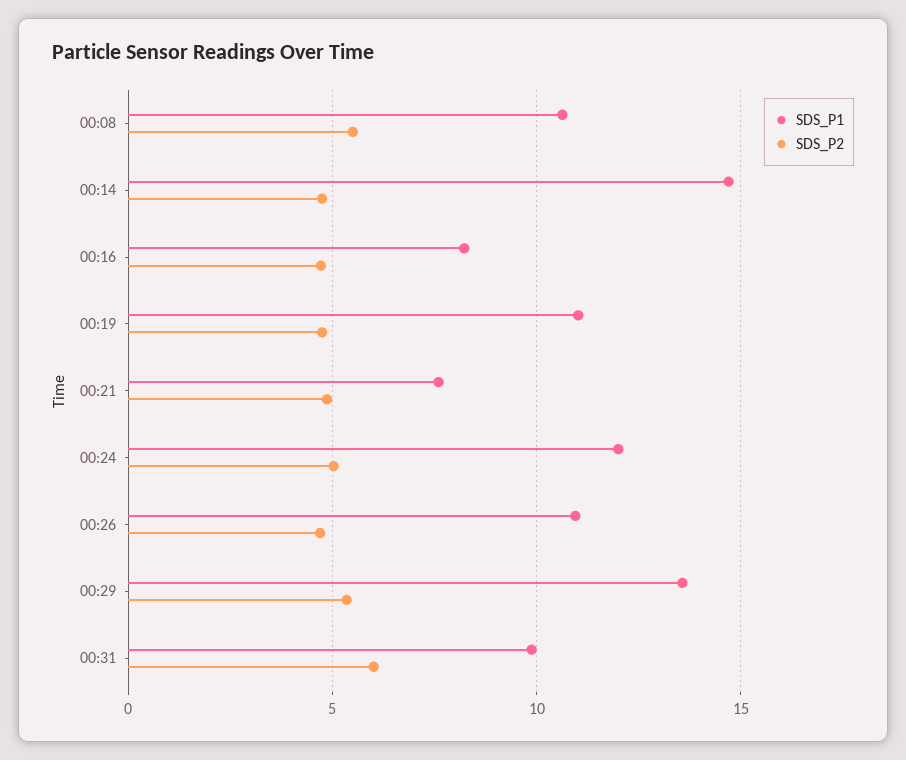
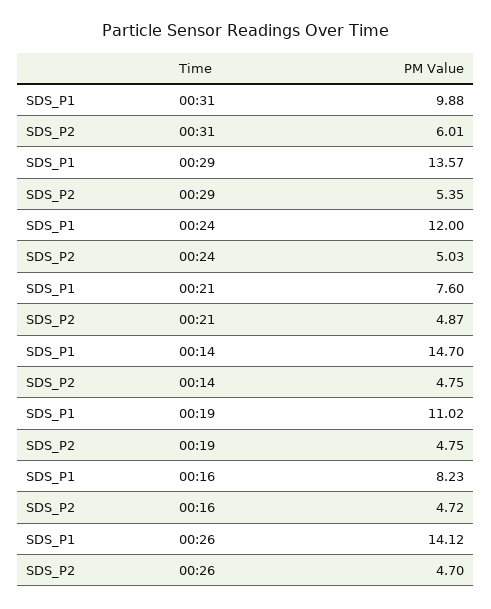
  {
    "SDS_P1": {
-     "00:08": 10.5,
      "00:14": 14.7,
      "00:16": 8.23,
      "00:19": 11.02,
      "00:21": 7.6,
      "00:24": 12,
-     "00:26": 11,
+     "00:26": 14.12,
      "00:29": 13.57,
      "00:31": 9.88
    },
    "SDS_P2": {
-     "00:08": 5.5,
      "00:14": 4.75,
      "00:16": 4.72,
      "00:19": 4.75,
      "00:21": 4.87,
      "00:24": 5.03,
      "00:26": 4.7,
      "00:29": 5.35,
      "00:31": 6.01
    }
  }

